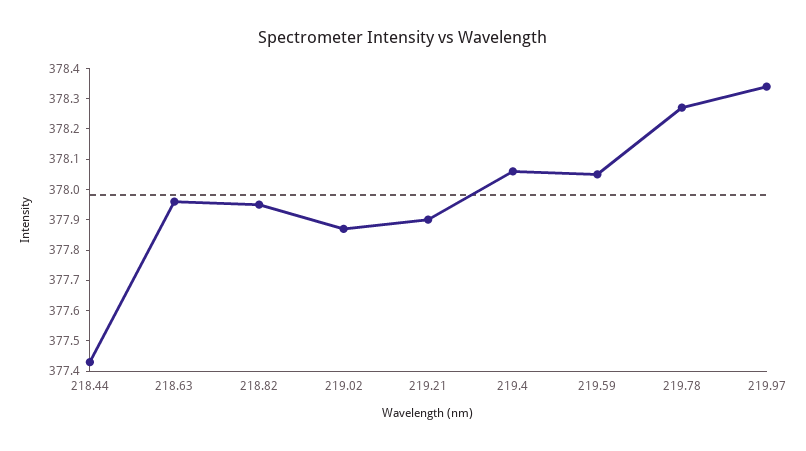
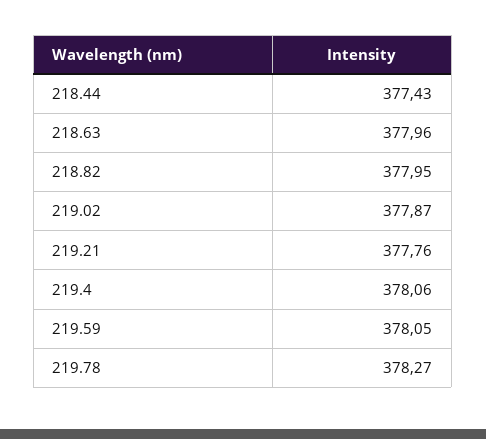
  {
    "218.44": 377.43,
    "218.63": 377.96,
    "218.82": 377.95,
    "219.02": 377.87,
-   "219.21": 377.9,
+   "219.21": 377.76,
    "219.4": 378.06,
    "219.59": 378.05,
-   "219.78": 378.27,
+   "219.78": 378.27
-   "219.97": 378.35
  }

